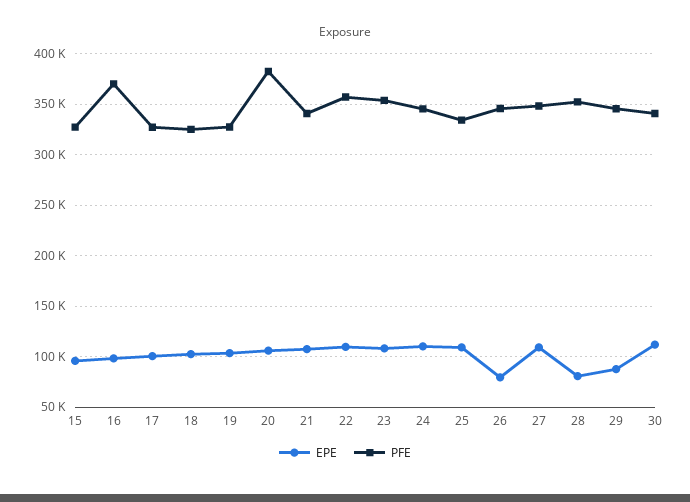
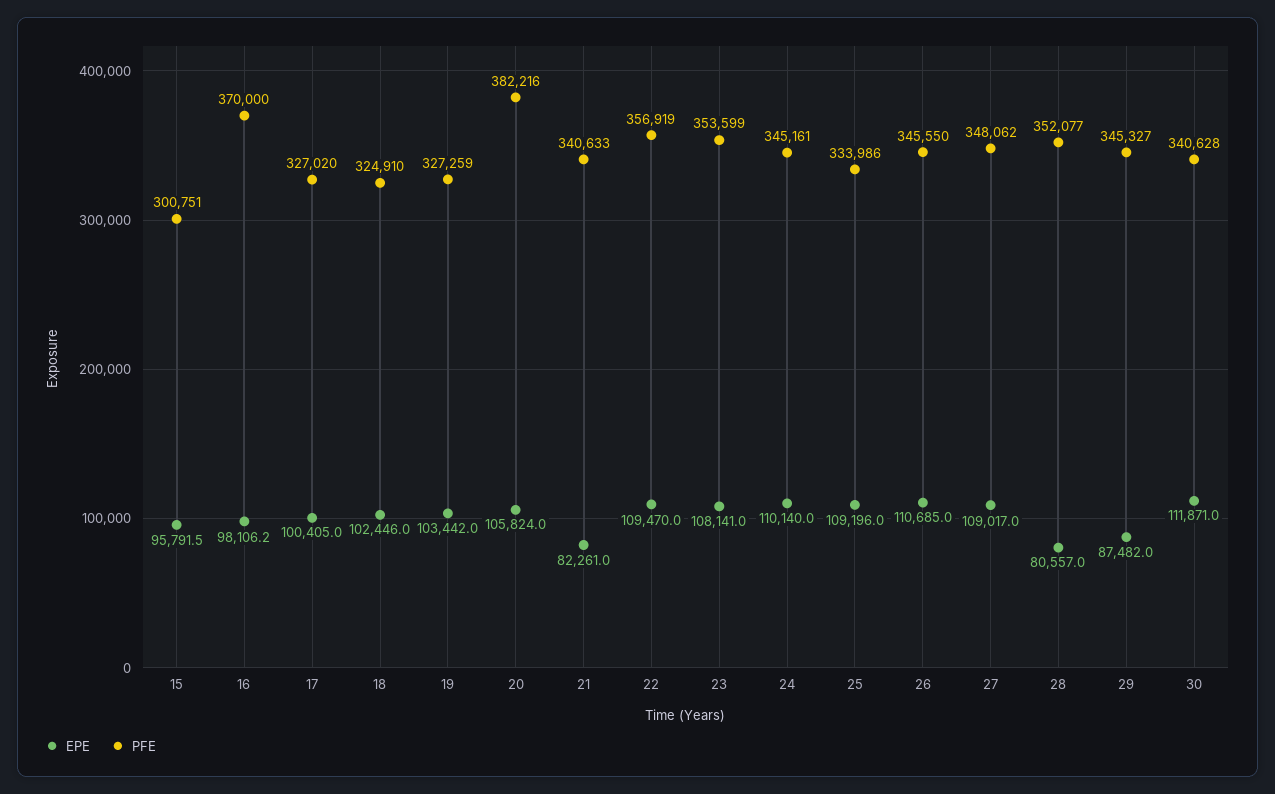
  {
    "EPE": {
      "15": 95791.5,
      "16": 98106.2,
      "17": 100405,
      "18": 102446,
      "19": 103442,
      "20": 105824,
-     "21": 110000,
+     "21": 82261,
      "22": 109470,
      "23": 108141,
      "24": 110140,
      "25": 109196,
-     "26": 80000,
+     "26": 110685,
      "27": 109017,
      "28": 80557,
      "29": 87482,
      "30": 111871
    },
    "PFE": {
-     "15": 330000,
+     "15": 300751,
      "16": 370000,
      "17": 327020,
      "18": 324910,
      "19": 327259,
      "20": 382216,
      "21": 340633,
      "22": 356919,
      "23": 353599,
      "24": 345161,
      "25": 333986,
      "26": 345550,
      "27": 348062,
      "28": 352077,
      "29": 345327,
      "30": 340628
    }
  }

